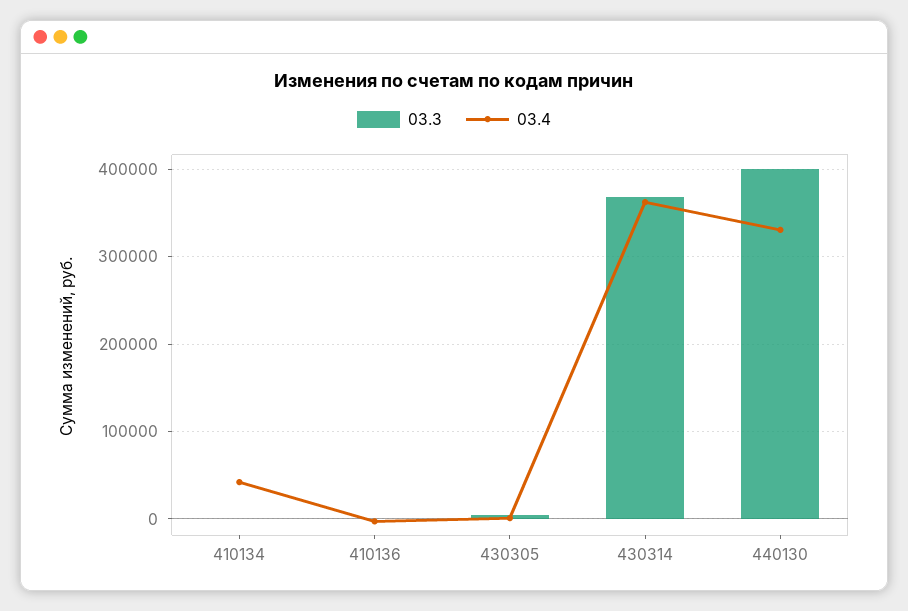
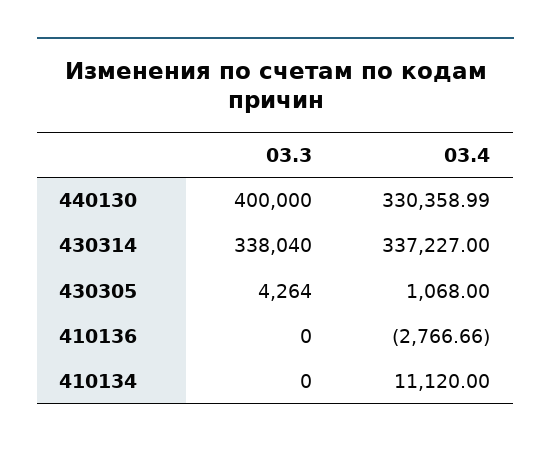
  {
    "03.3": {
      "410134": 0,
      "410136": 0,
      "430305": 4264,
-     "430314": 370000,
+     "430314": 338040,
      "440130": 400000
    },
    "03.4": {
-     "410134": 40000,
+     "410134": 11120,
      "410136": -2766.66,
      "430305": 1068,
-     "430314": 360000,
+     "430314": 337227,
      "440130": 330358.99
    }
  }

